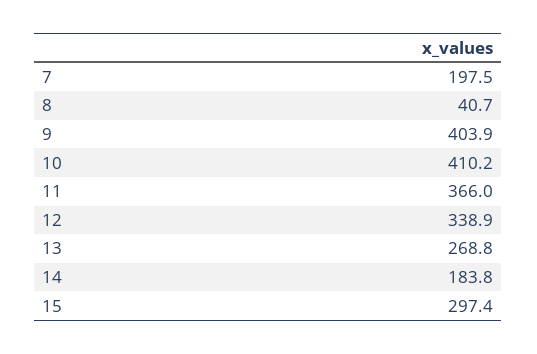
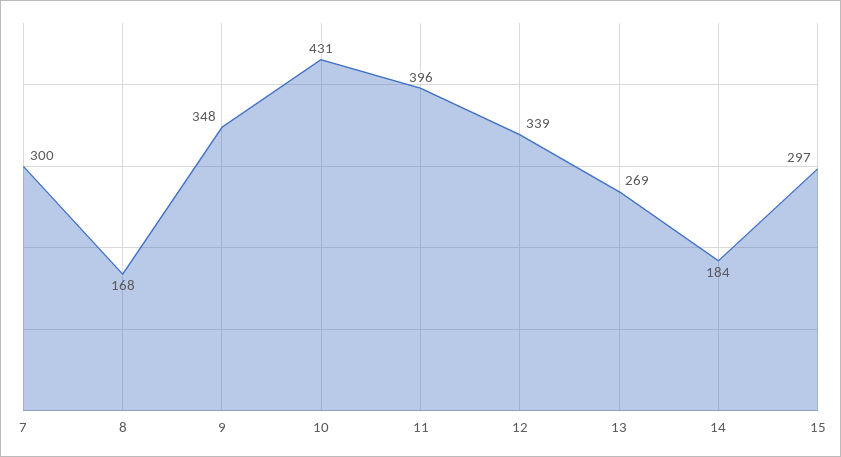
  {
-   "7": 197.5,
+   "7": 300,
-   "8": 40.7,
+   "8": 168,
-   "9": 403.9,
+   "9": 348,
-   "10": 410.2,
+   "10": 431,
-   "11": 366,
+   "11": 396,
    "12": 338.9,
    "13": 268.8,
    "14": 183.8,
    "15": 297.4
  }

